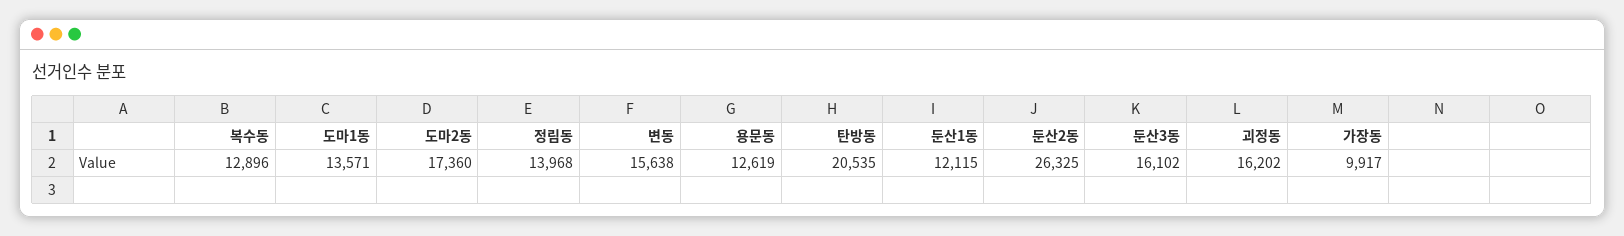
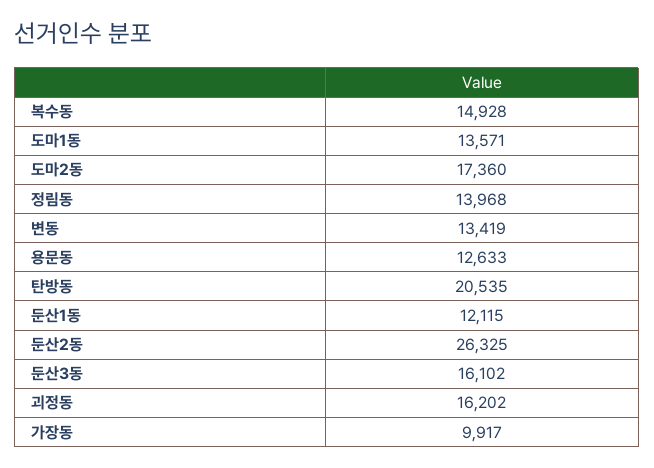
  {
-   "복수동": 12896,
+   "복수동": 14928,
    "도마1동": 13571,
    "도마2동": 17360,
    "정림동": 13968,
-   "변동": 15638,
+   "변동": 13419,
-   "용문동": 12619,
+   "용문동": 12633,
    "탄방동": 20535,
    "둔산1동": 12115,
    "둔산2동": 26325,
    "둔산3동": 16102,
    "괴정동": 16202,
    "가장동": 9917
  }

